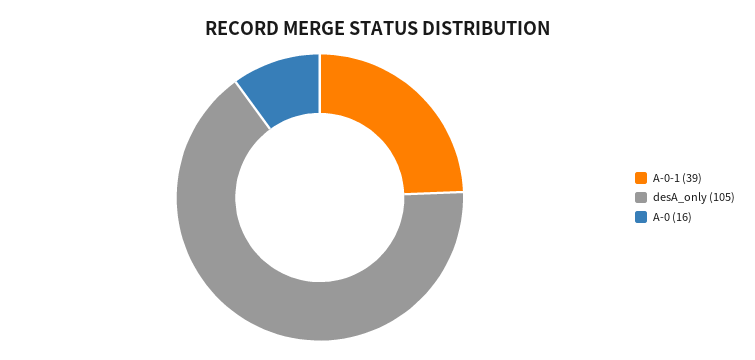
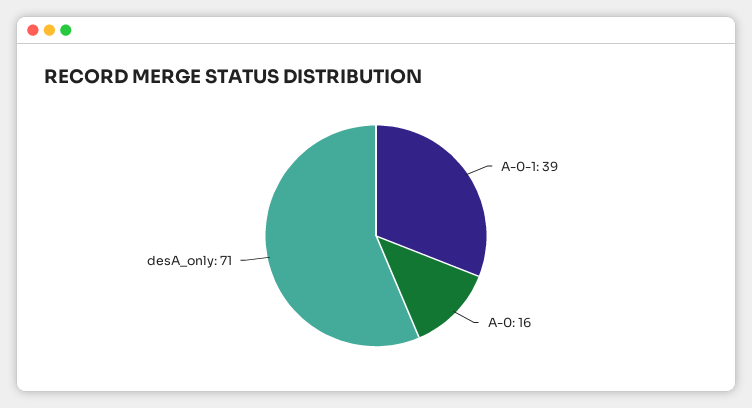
  {
    "A-0-1": 39,
-   "desA_only": 105,
+   "desA_only": 71,
    "A-0": 16
  }

